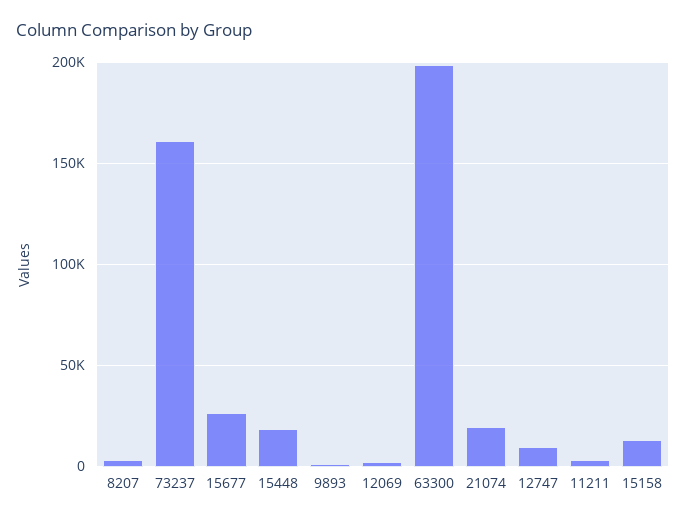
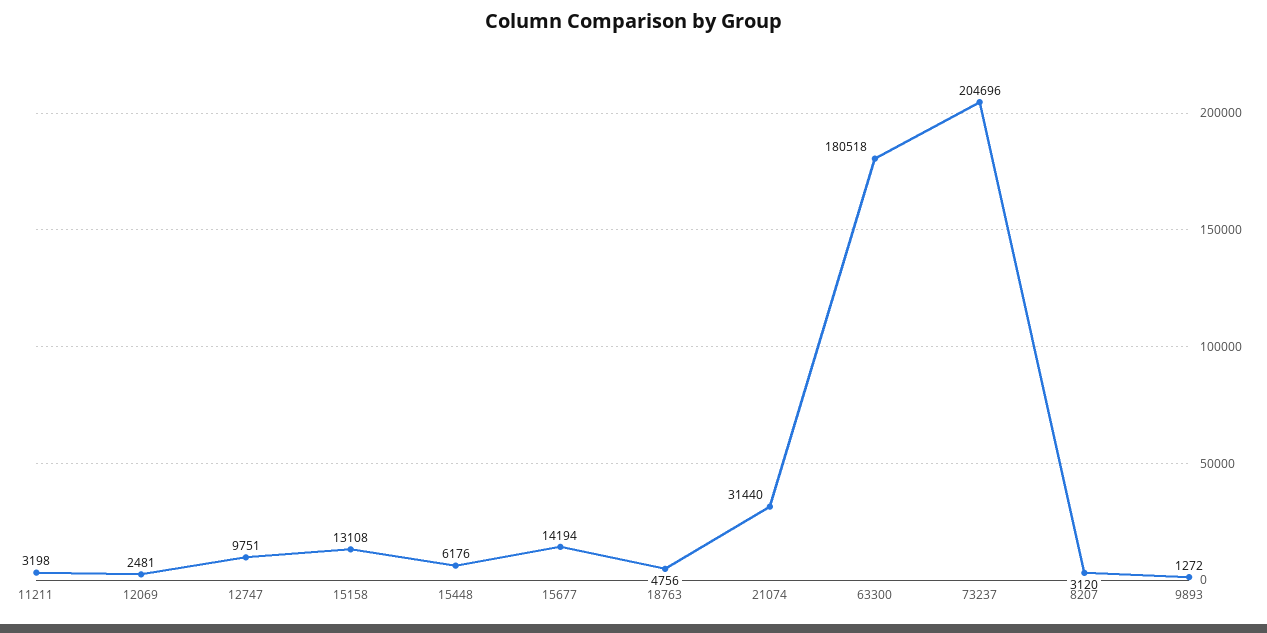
  {
    "8207": 3120,
-   "73237": 160000,
+   "73237": 204696,
-   "15677": 25000,
+   "15677": 14194,
-   "15448": 20000,
+   "15448": 6176,
    "9893": 1272,
    "12069": 2481,
-   "63300": 200000,
+   "63300": 180518,
-   "21074": 20000,
+   "21074": 31440,
    "12747": 9751,
    "11211": 3198,
-   "15158": 13108
+   "15158": 13108,
+   "18763": 4756
  }

